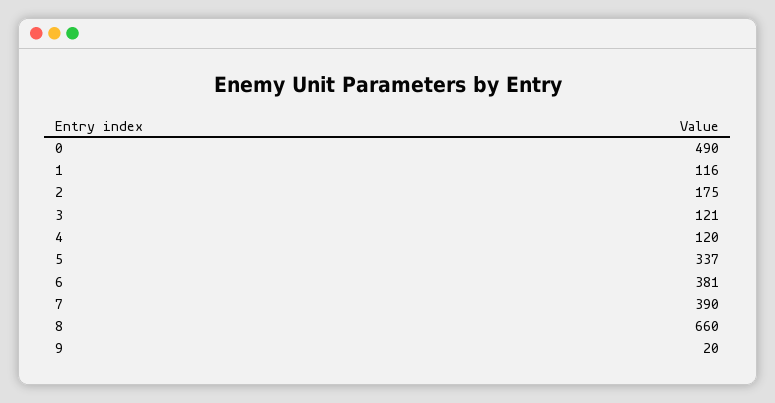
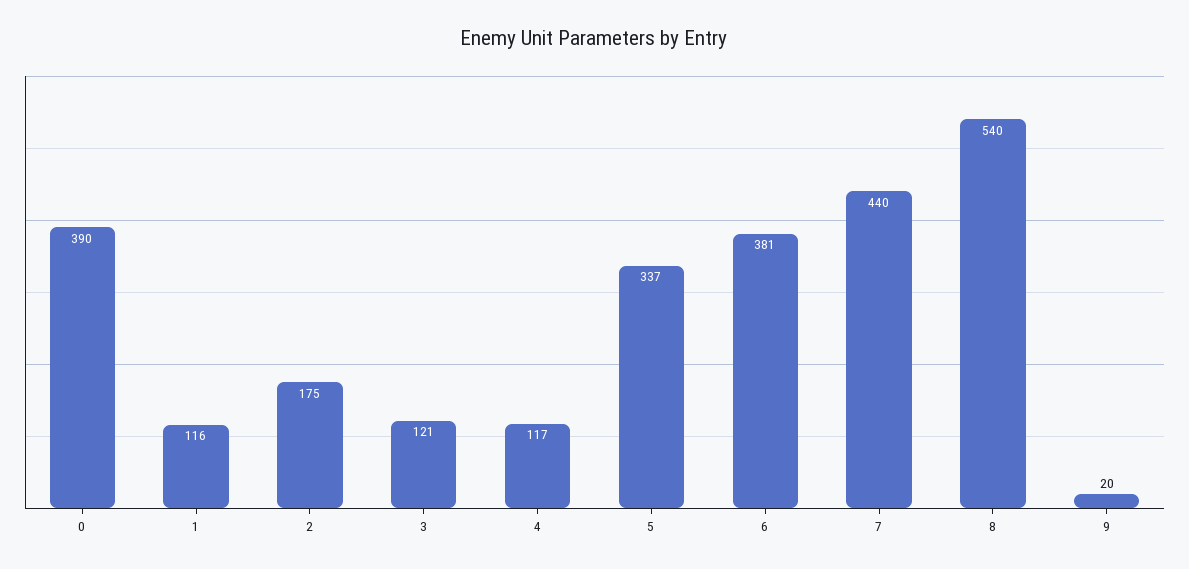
  {
-   "0": 490,
+   "0": 390,
    "1": 116,
    "2": 175,
    "3": 121,
-   "4": 120,
+   "4": 117,
    "5": 337,
    "6": 381,
-   "7": 390,
+   "7": 440,
-   "8": 660,
+   "8": 540,
    "9": 20
  }

